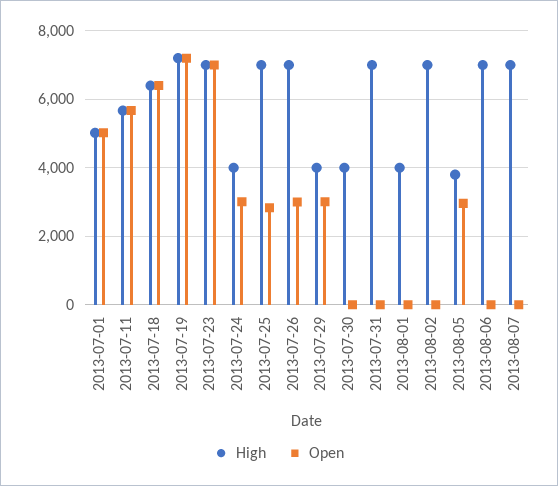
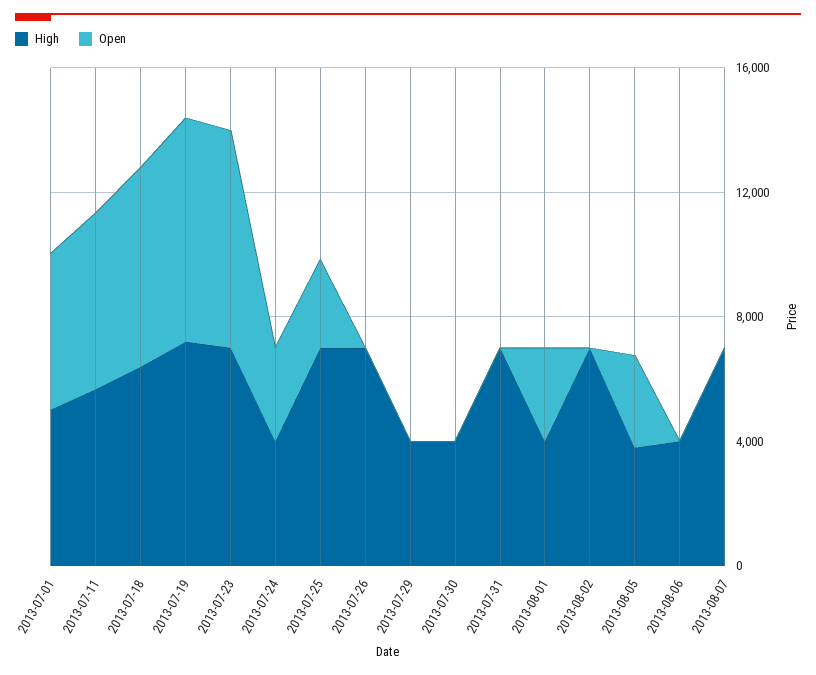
  {
    "High": {
      "2013-07-01": 5000,
      "2013-07-11": 5600,
      "2013-07-18": 6400,
      "2013-07-19": 7200,
      "2013-07-23": 7000,
      "2013-07-24": 4000,
      "2013-07-25": 7000,
      "2013-07-26": 7000,
      "2013-07-29": 4000,
      "2013-07-30": 4000,
      "2013-07-31": 7000,
      "2013-08-01": 4000,
      "2013-08-02": 7000,
      "2013-08-05": 3800,
-     "2013-08-06": 7000,
+     "2013-08-06": 4000,
      "2013-08-07": 7000
    },
    "Open": {
      "2013-07-01": 5000,
      "2013-07-11": 5600,
      "2013-07-18": 6400,
      "2013-07-19": 7200,
      "2013-07-23": 7000,
      "2013-07-24": 3000,
      "2013-07-25": 2800,
-     "2013-07-26": 3000,
+     "2013-07-26": 0,
-     "2013-07-29": 3000,
+     "2013-07-29": 0,
      "2013-07-30": 0,
      "2013-07-31": 0,
-     "2013-08-01": 0,
+     "2013-08-01": 3000,
      "2013-08-02": 0,
      "2013-08-05": 3000,
      "2013-08-06": 0,
      "2013-08-07": 0
    }
  }

